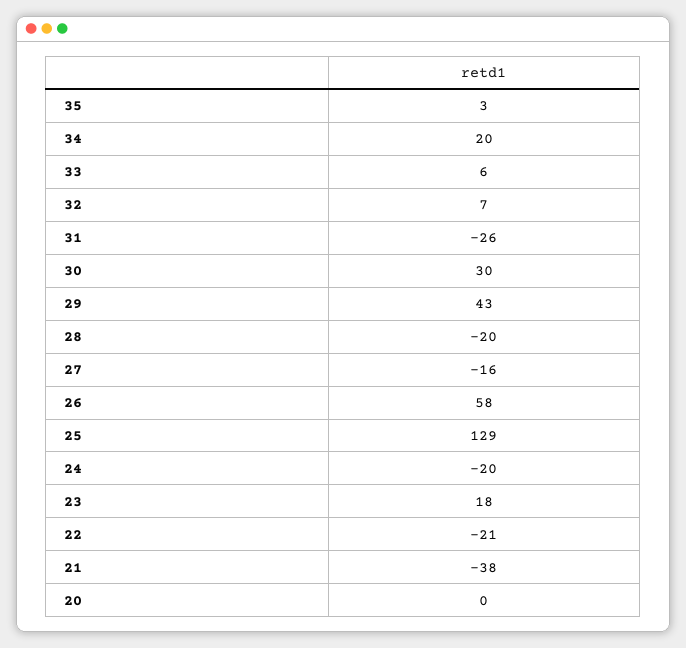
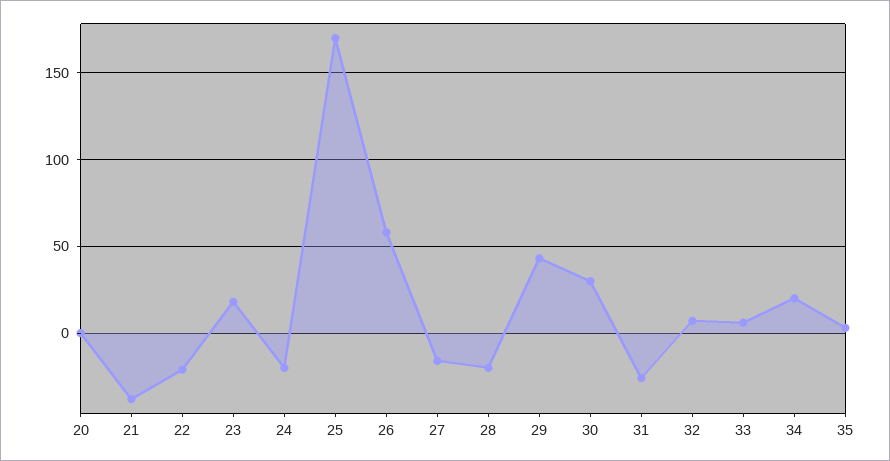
  {
    "35": 3,
    "34": 20,
    "33": 6,
    "32": 7,
    "31": -26,
    "30": 30,
    "29": 43,
    "28": -20,
    "27": -16,
    "26": 58,
-   "25": 129,
+   "25": 170,
    "24": -20,
    "23": 18,
    "22": -21,
    "21": -38,
    "20": 0
  }

